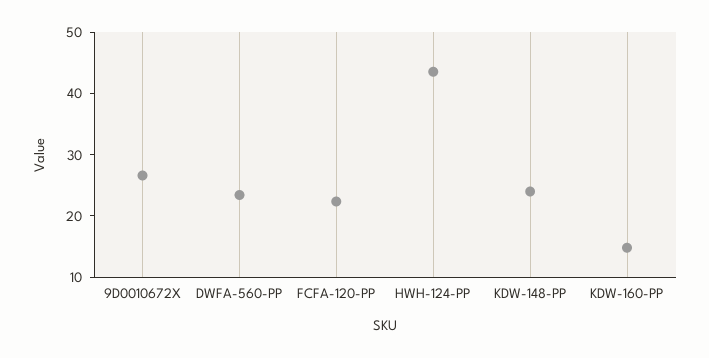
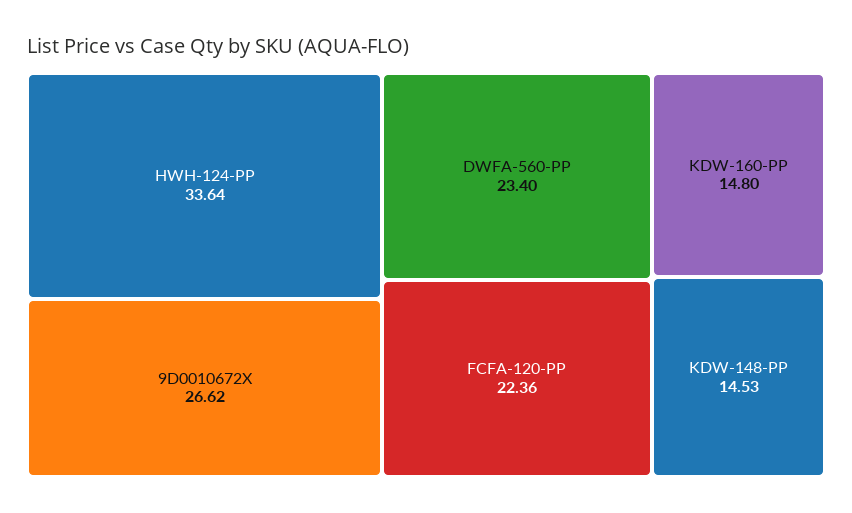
  {
    "9D0010672X": 26.62,
    "DWFA-560-PP": 23.4,
    "FCFA-120-PP": 22.36,
-   "HWH-124-PP": 44,
+   "HWH-124-PP": 33.64,
-   "KDW-148-PP": 24,
+   "KDW-148-PP": 14.53,
    "KDW-160-PP": 14.8
  }

